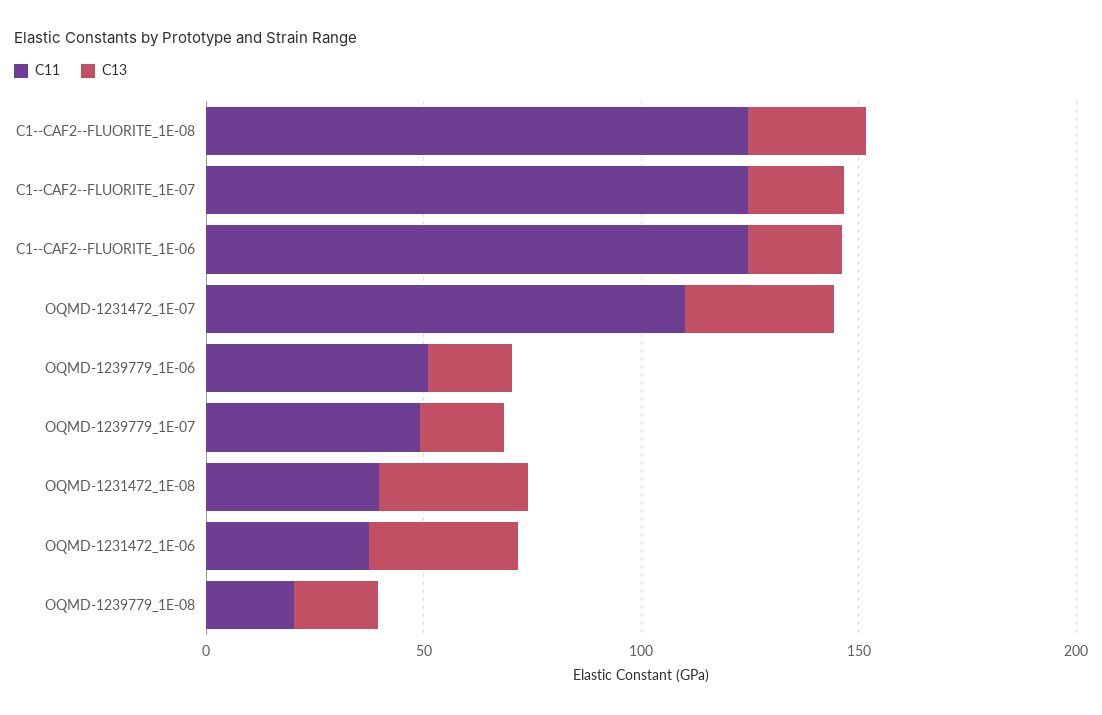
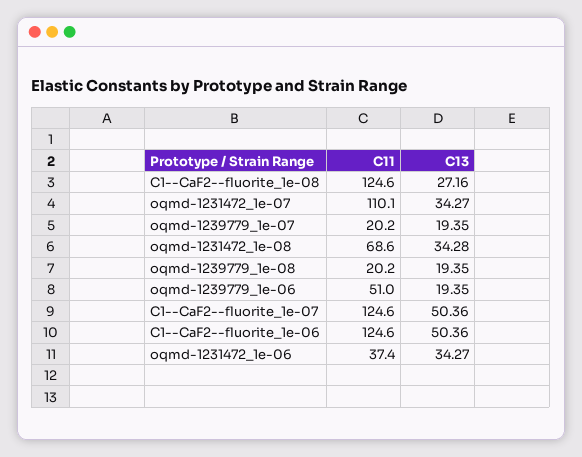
  {
    "C11": {
      "C1--CAF2--FLUORITE_1E-08": 124.6,
      "C1--CAF2--FLUORITE_1E-07": 124.6,
      "C1--CAF2--FLUORITE_1E-06": 124.6,
      "OQMD-1231472_1E-07": 110.1,
      "OQMD-1239779_1E-06": 51,
-     "OQMD-1239779_1E-07": 50,
+     "OQMD-1239779_1E-07": 20.2,
-     "OQMD-1231472_1E-08": 40,
+     "OQMD-1231472_1E-08": 68.6,
      "OQMD-1231472_1E-06": 37.4,
      "OQMD-1239779_1E-08": 20.2
    },
    "C13": {
      "C1--CAF2--FLUORITE_1E-08": 27.16,
-     "C1--CAF2--FLUORITE_1E-07": 20,
+     "C1--CAF2--FLUORITE_1E-07": 50.36,
-     "C1--CAF2--FLUORITE_1E-06": 20,
+     "C1--CAF2--FLUORITE_1E-06": 50.36,
      "OQMD-1231472_1E-07": 34.27,
      "OQMD-1239779_1E-06": 19.35,
      "OQMD-1239779_1E-07": 19.35,
      "OQMD-1231472_1E-08": 34.28,
      "OQMD-1231472_1E-06": 34.27,
      "OQMD-1239779_1E-08": 19.35
    }
  }

